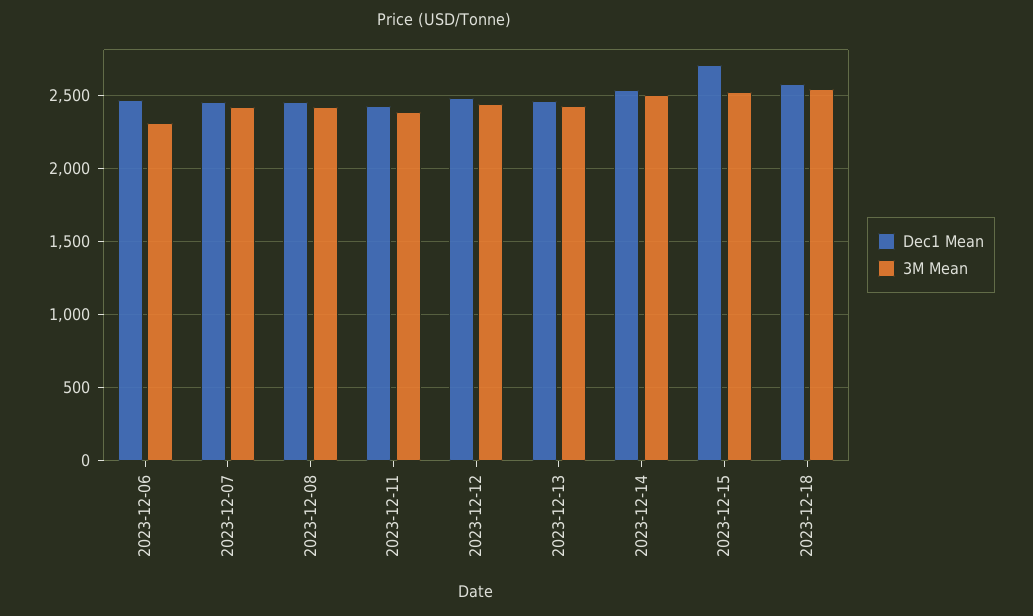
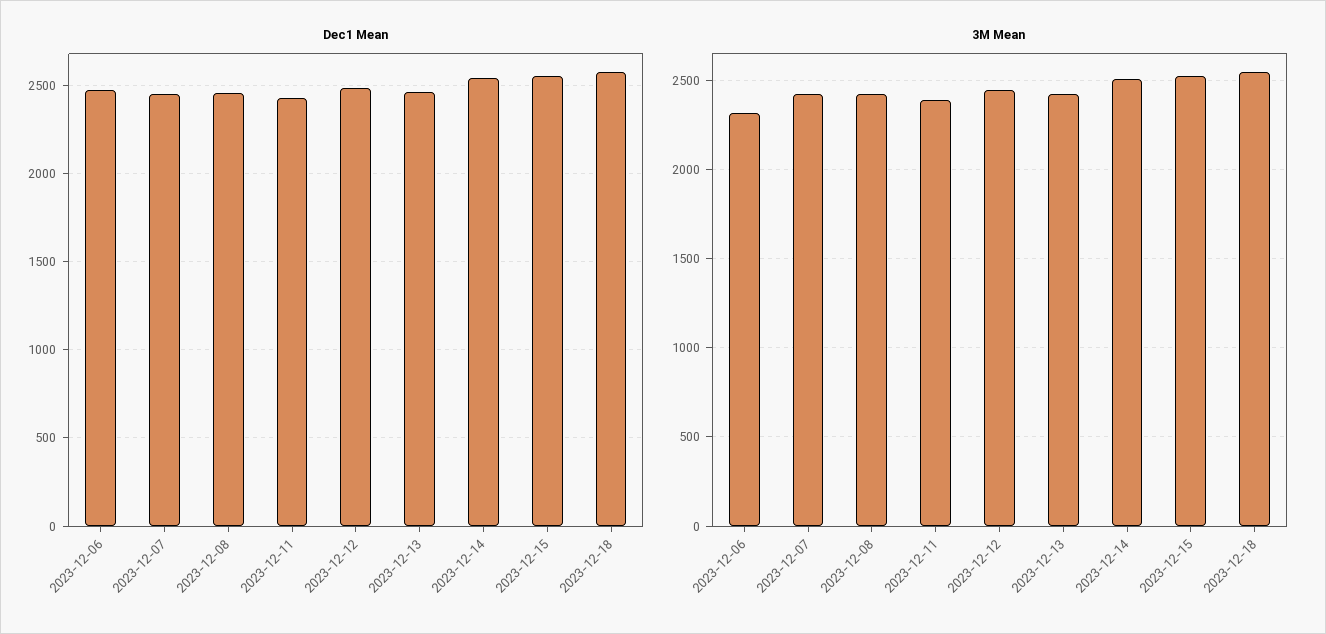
  {
    "Dec1 Mean": {
      "2023-12-06": 2450,
      "2023-12-07": 2450,
      "2023-12-08": 2450,
      "2023-12-11": 2450,
      "2023-12-12": 2500,
      "2023-12-13": 2450,
      "2023-12-14": 2550,
-     "2023-12-15": 2700,
+     "2023-12-15": 2550,
      "2023-12-18": 2550
    },
    "3M Mean": {
      "2023-12-06": 2300,
      "2023-12-07": 2400,
      "2023-12-08": 2400,
      "2023-12-11": 2400,
      "2023-12-12": 2450,
      "2023-12-13": 2450,
      "2023-12-14": 2500,
      "2023-12-15": 2500,
      "2023-12-18": 2550
    }
  }

